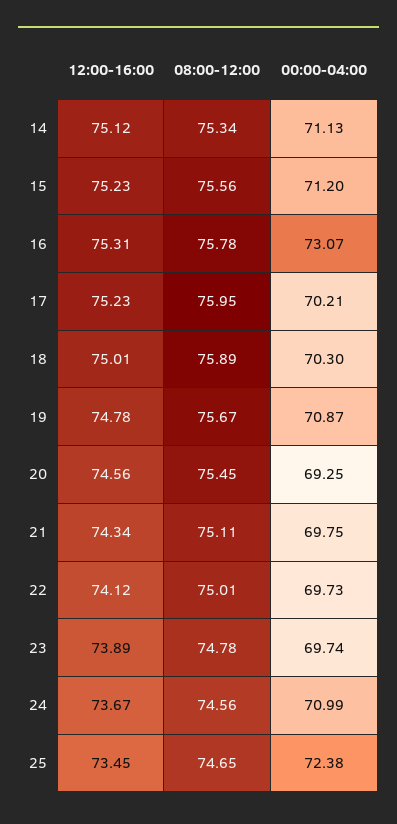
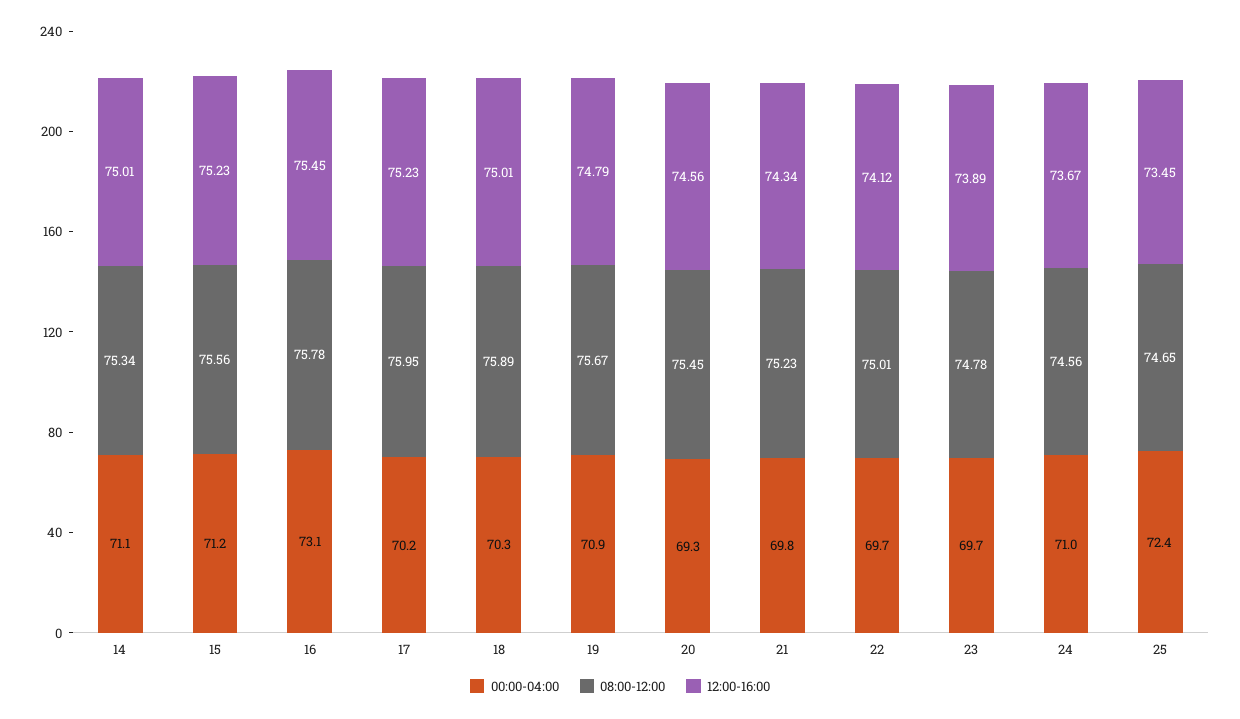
  {
    "12:00-16:00": {
-     "14": 75.12,
+     "14": 75.01,
      "15": 75.23,
-     "16": 75.31,
+     "16": 75.45,
      "17": 75.23,
      "18": 75.01,
-     "19": 74.78,
+     "19": 74.79,
      "20": 74.56,
      "21": 74.34,
      "22": 74.12,
      "23": 73.89,
      "24": 73.67,
      "25": 73.45
    },
    "08:00-12:00": {
      "14": 75.34,
      "15": 75.56,
      "16": 75.78,
      "17": 75.95,
      "18": 75.89,
      "19": 75.67,
      "20": 75.45,
-     "21": 75.11,
+     "21": 75.23,
      "22": 75.01,
      "23": 74.78,
      "24": 74.56,
      "25": 74.65
    },
    "00:00-04:00": {
      "14": 71.13,
      "15": 71.2,
      "16": 73.07,
      "17": 70.21,
      "18": 70.3,
      "19": 70.87,
      "20": 69.25,
      "21": 69.75,
      "22": 69.73,
      "23": 69.74,
      "24": 70.99,
      "25": 72.38
    }
  }

